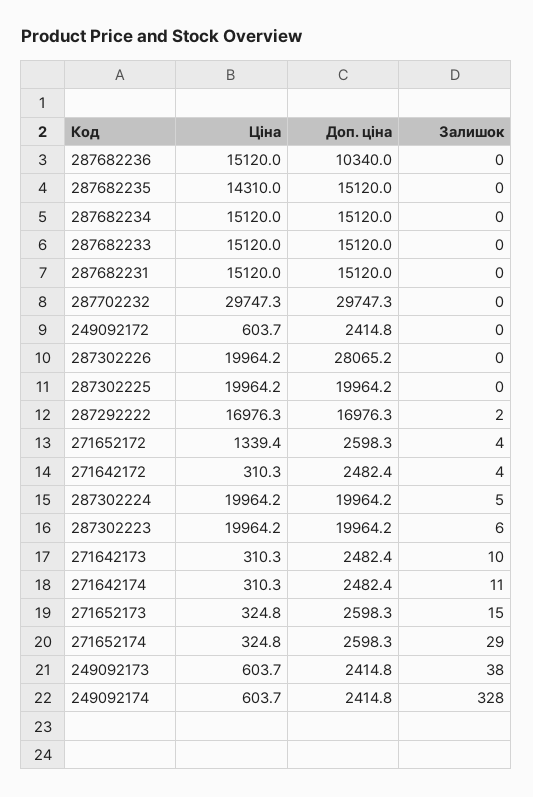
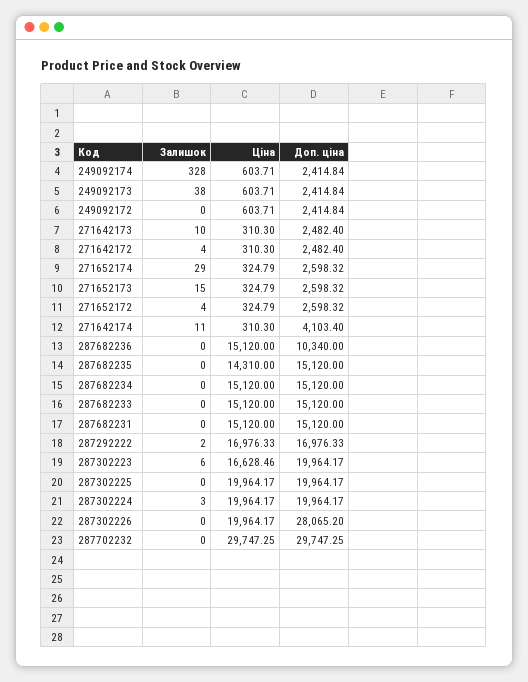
  {
    "Ціна": {
      "287682236": 15120,
      "287682235": 14310,
      "287682234": 15120,
      "287682233": 15120,
      "287682231": 15120,
      "287702232": 29747.25,
      "249092172": 603.71,
      "287302226": 19964.17,
      "287302225": 19964.17,
      "287292222": 16976.33,
-     "271652172": 1339.4,
+     "271652172": 324.79,
      "271642172": 310.3,
      "287302224": 19964.17,
-     "287302223": 19964.2,
+     "287302223": 16628.46,
      "271642173": 310.3,
      "271642174": 310.3,
      "271652173": 324.79,
      "271652174": 324.79,
      "249092173": 603.71,
      "249092174": 603.71
    },
    "Доп. ціна": {
      "287682236": 10340,
      "287682235": 15120,
      "287682234": 15120,
      "287682233": 15120,
      "287682231": 15120,
      "287702232": 29747.25,
      "249092172": 2414.84,
      "287302226": 28065.2,
      "287302225": 19964.17,
      "287292222": 16976.33,
      "271652172": 2598.32,
      "271642172": 2482.4,
      "287302224": 19964.17,
      "287302223": 19964.17,
      "271642173": 2482.4,
-     "271642174": 2482.4,
+     "271642174": 4103.4,
      "271652173": 2598.32,
      "271652174": 2598.32,
      "249092173": 2414.84,
      "249092174": 2414.84
    },
    "Залишок": {
      "287682236": 0,
      "287682235": 0,
      "287682234": 0,
      "287682233": 0,
      "287682231": 0,
      "287702232": 0,
      "249092172": 0,
      "287302226": 0,
      "287302225": 0,
      "287292222": 2,
      "271652172": 4,
      "271642172": 4,
-     "287302224": 5,
+     "287302224": 3,
      "287302223": 6,
      "271642173": 10,
      "271642174": 11,
      "271652173": 15,
      "271652174": 29,
      "249092173": 38,
      "249092174": 328
    }
  }

